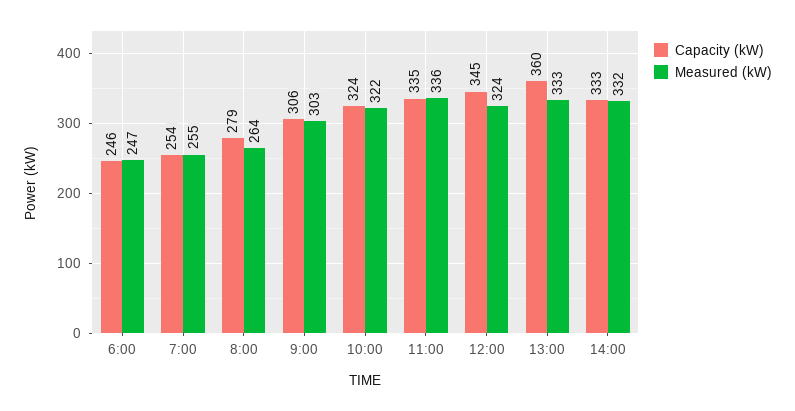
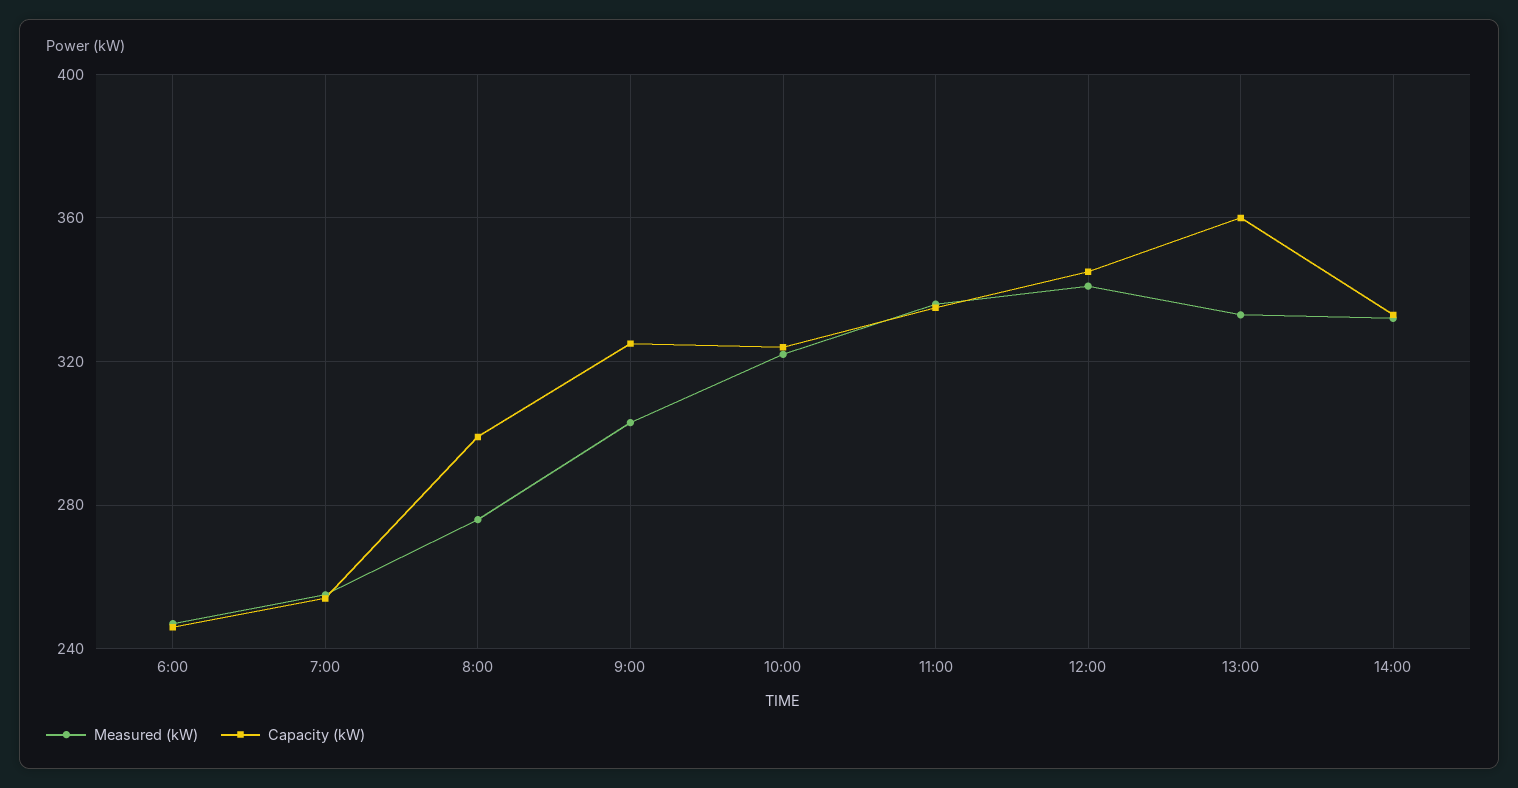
  {
    "Capacity (kW)": {
      "6:00": 246,
      "7:00": 254,
-     "8:00": 279,
+     "8:00": 300,
-     "9:00": 306,
+     "9:00": 325,
      "10:00": 324,
      "11:00": 335,
      "12:00": 345,
      "13:00": 360,
      "14:00": 333
    },
    "Measured (kW)": {
      "6:00": 247,
      "7:00": 255,
-     "8:00": 264,
+     "8:00": 275,
      "9:00": 303,
      "10:00": 322,
      "11:00": 336,
-     "12:00": 324,
+     "12:00": 340,
      "13:00": 333,
      "14:00": 332
    }
  }

